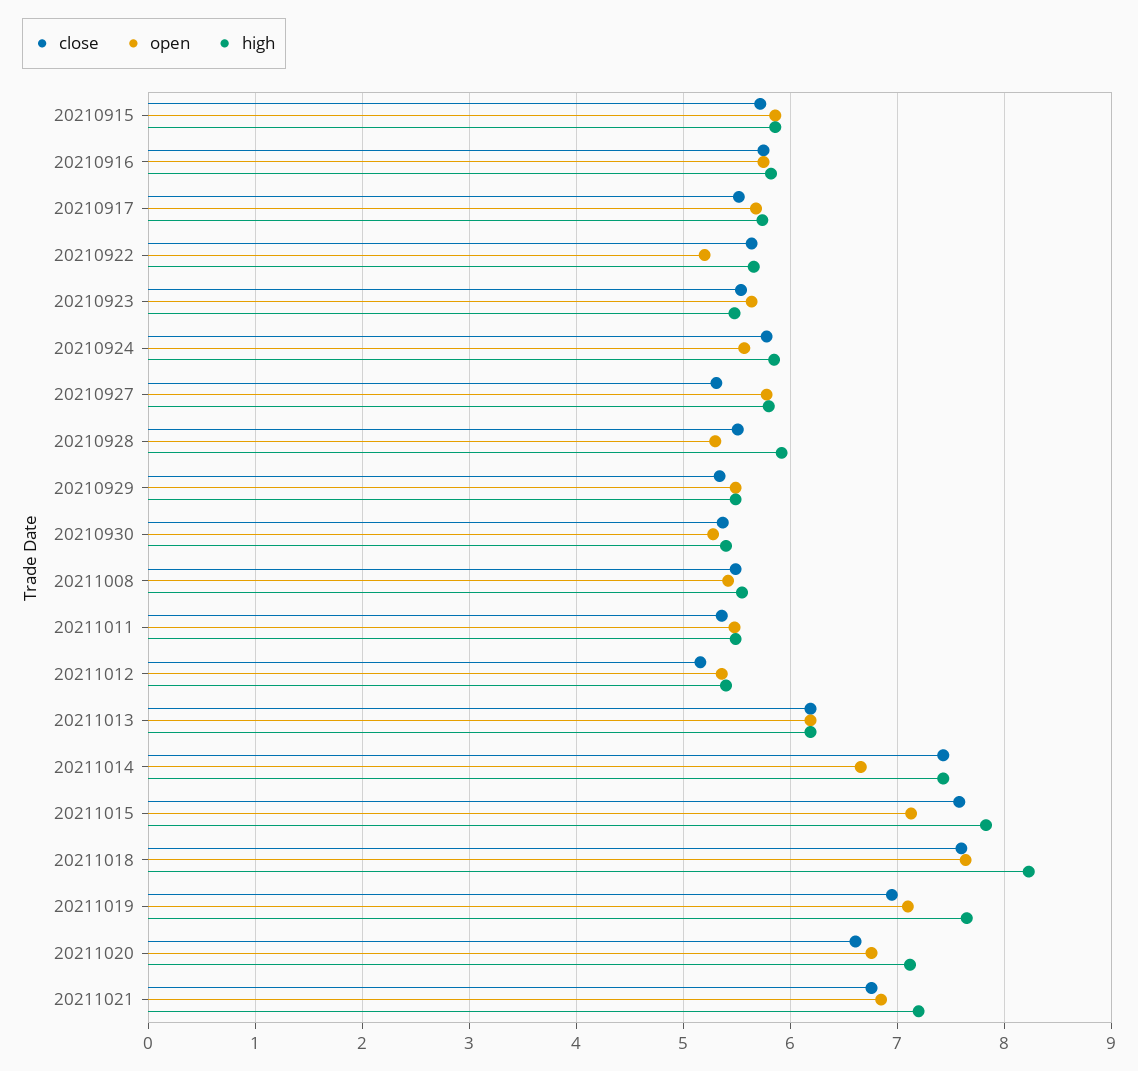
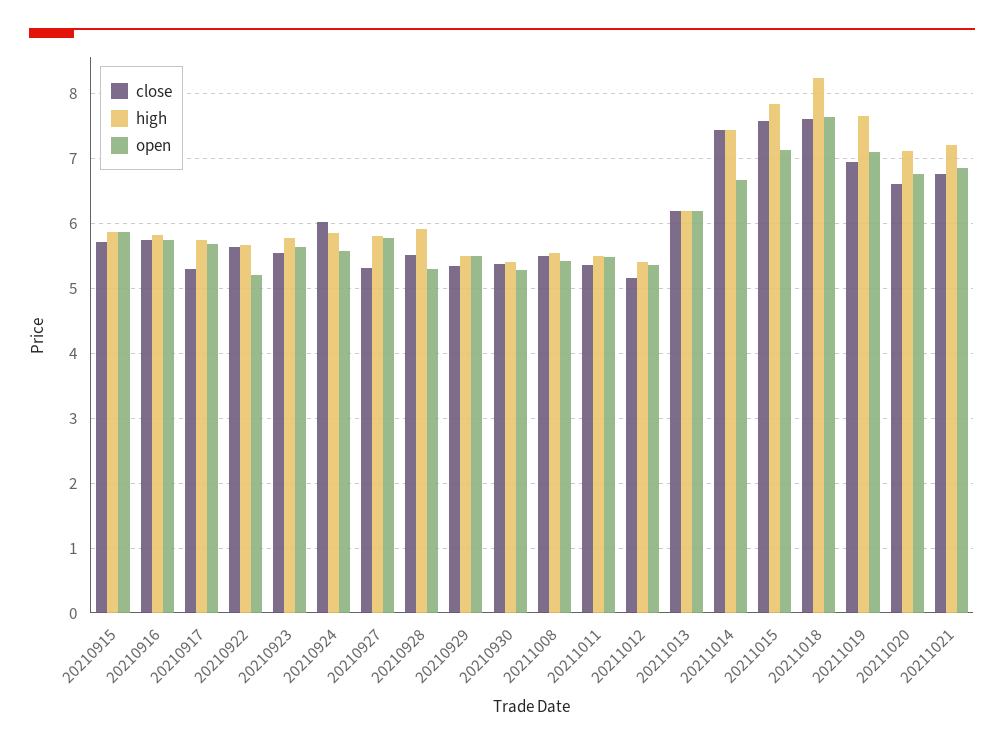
  {
    "close": {
      "20210915": 5.7,
      "20210916": 5.8,
-     "20210917": 5.5,
+     "20210917": 5.3,
      "20210922": 5.6,
      "20210923": 5.5,
-     "20210924": 5.8,
+     "20210924": 6,
      "20210927": 5.3,
      "20210928": 5.5,
      "20210929": 5.3,
      "20210930": 5.4,
      "20211008": 5.5,
      "20211011": 5.4,
      "20211012": 5.2,
      "20211013": 6.2,
      "20211014": 7.4,
      "20211015": 7.6,
      "20211018": 7.6,
      "20211019": 7,
      "20211020": 6.6,
      "20211021": 6.8
    },
    "open": {
      "20210915": 5.9,
      "20210916": 5.8,
      "20210917": 5.7,
      "20210922": 5.2,
      "20210923": 5.6,
      "20210924": 5.6,
      "20210927": 5.8,
      "20210928": 5.3,
      "20210929": 5.5,
      "20210930": 5.3,
      "20211008": 5.4,
      "20211011": 5.5,
      "20211012": 5.4,
      "20211013": 6.2,
      "20211014": 6.7,
      "20211015": 7.1,
      "20211018": 7.6,
      "20211019": 7.1,
      "20211020": 6.8,
      "20211021": 6.9
    },
    "high": {
      "20210915": 5.9,
      "20210916": 5.8,
      "20210917": 5.7,
      "20210922": 5.7,
-     "20210923": 5.5,
+     "20210923": 5.8,
      "20210924": 5.9,
      "20210927": 5.8,
      "20210928": 5.9,
      "20210929": 5.5,
      "20210930": 5.4,
      "20211008": 5.6,
      "20211011": 5.5,
      "20211012": 5.4,
      "20211013": 6.2,
      "20211014": 7.4,
      "20211015": 7.8,
      "20211018": 8.2,
      "20211019": 7.7,
      "20211020": 7.1,
      "20211021": 7.2
    }
  }

